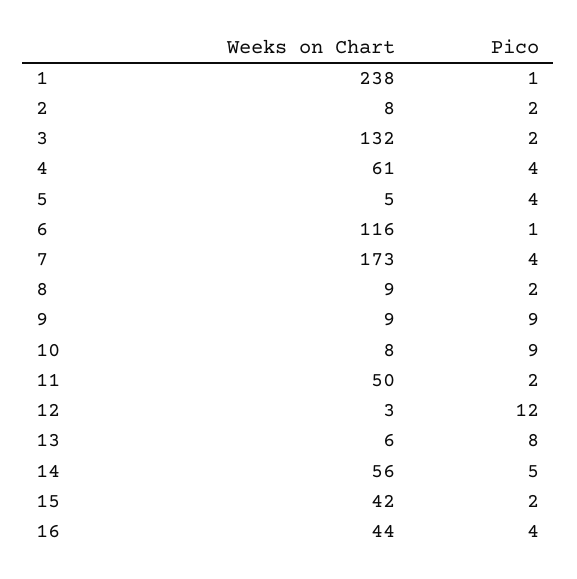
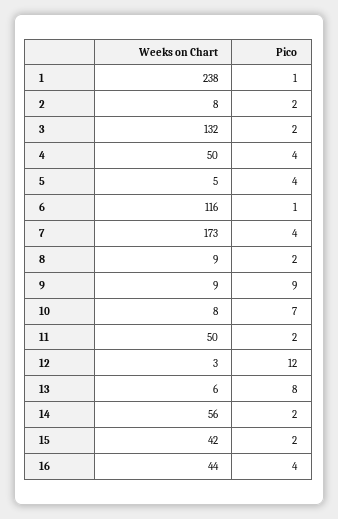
  {
    "Weeks on Chart": {
      "1": 238,
      "2": 8,
      "3": 132,
-     "4": 61,
+     "4": 50,
      "5": 5,
      "6": 116,
      "7": 173,
      "8": 9,
      "9": 9,
      "10": 8,
      "11": 50,
      "12": 3,
      "13": 6,
      "14": 56,
      "15": 42,
      "16": 44
    },
    "Pico": {
      "1": 1,
      "2": 2,
      "3": 2,
      "4": 4,
      "5": 4,
      "6": 1,
      "7": 4,
      "8": 2,
      "9": 9,
-     "10": 9,
+     "10": 7,
      "11": 2,
      "12": 12,
      "13": 8,
-     "14": 5,
+     "14": 2,
      "15": 2,
      "16": 4
    }
  }

